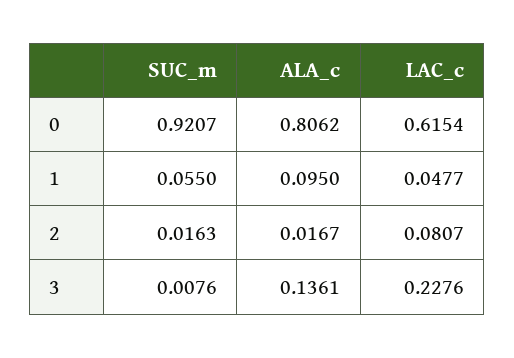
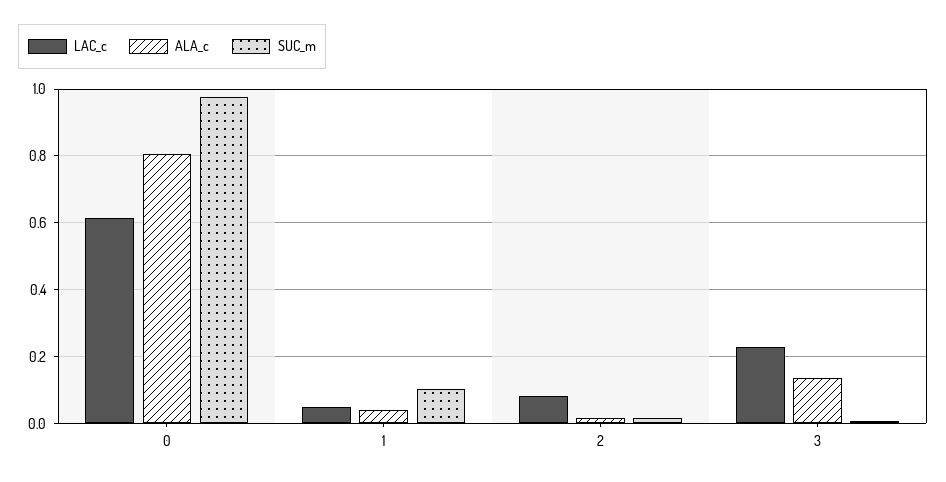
  {
    "SUC_m": {
-     "0": 0.9207,
+     "0": 0.98,
-     "1": 0.055,
+     "1": 0.1,
      "2": 0.0163,
      "3": 0.0076
    },
    "ALA_c": {
      "0": 0.8062,
-     "1": 0.095,
+     "1": 0.04,
      "2": 0.0167,
      "3": 0.1361
    },
    "LAC_c": {
      "0": 0.6154,
      "1": 0.0477,
      "2": 0.0807,
      "3": 0.2276
    }
  }

